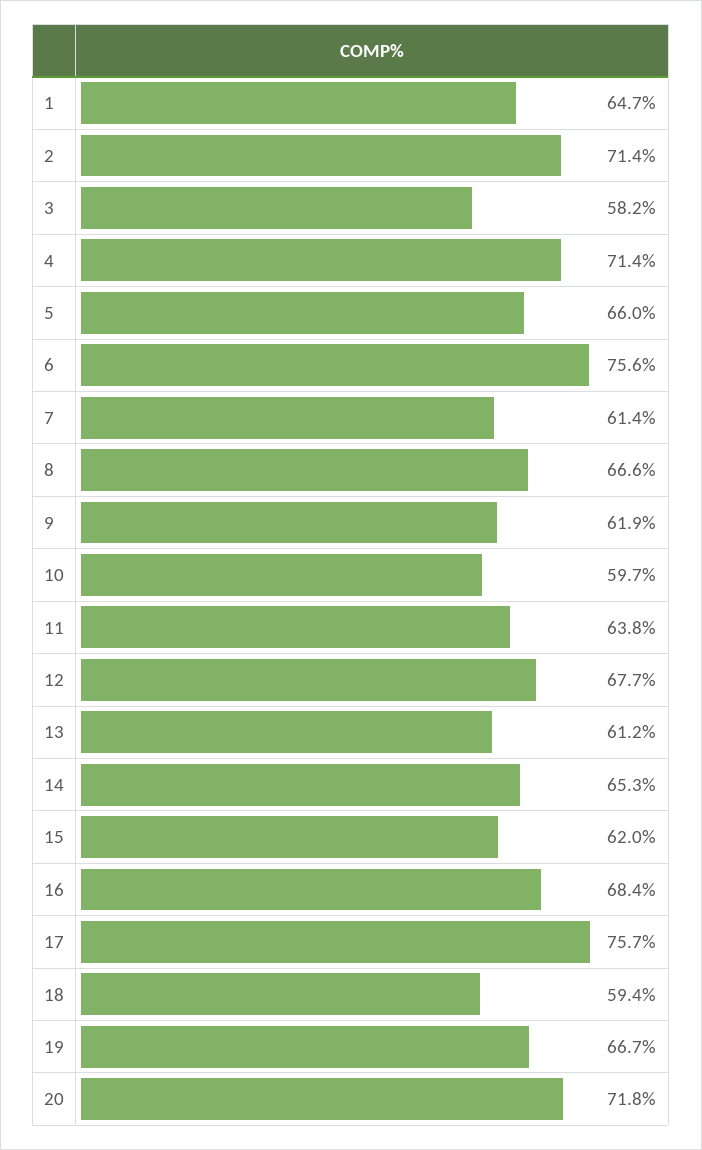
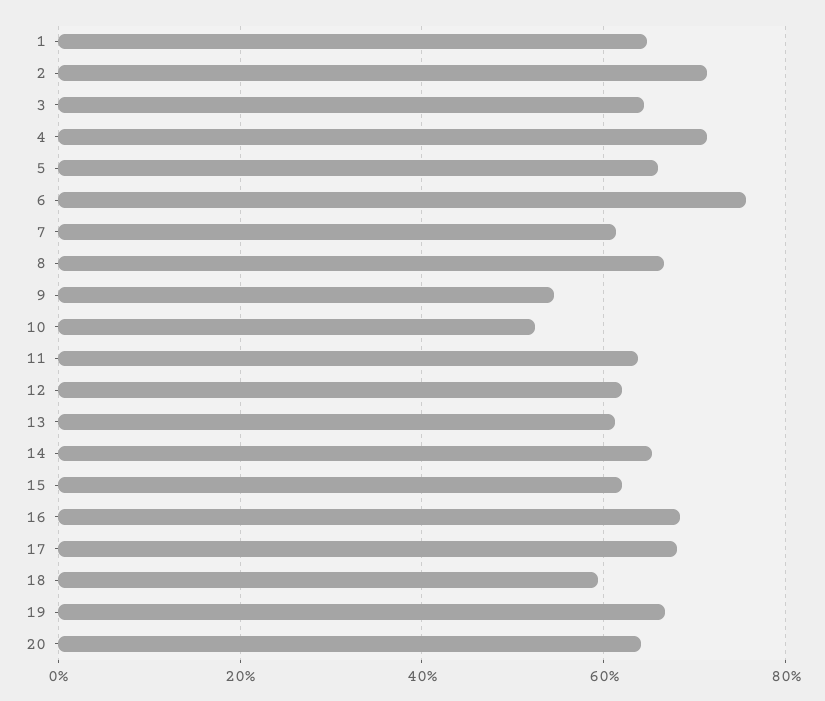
  {
    "1": 64.7,
    "2": 71.4,
-   "3": 58.2,
+   "3": 64,
    "4": 71.4,
    "5": 66,
    "6": 75.6,
    "7": 61.4,
    "8": 66.6,
-   "9": 61.9,
+   "9": 54,
-   "10": 59.7,
+   "10": 52,
    "11": 63.8,
-   "12": 67.7,
+   "12": 62,
    "13": 61.2,
    "14": 65.3,
    "15": 62,
    "16": 68.4,
-   "17": 75.7,
+   "17": 68,
    "18": 59.4,
    "19": 66.7,
-   "20": 71.8
+   "20": 64
  }

